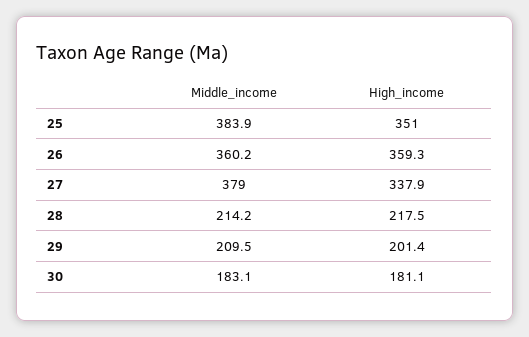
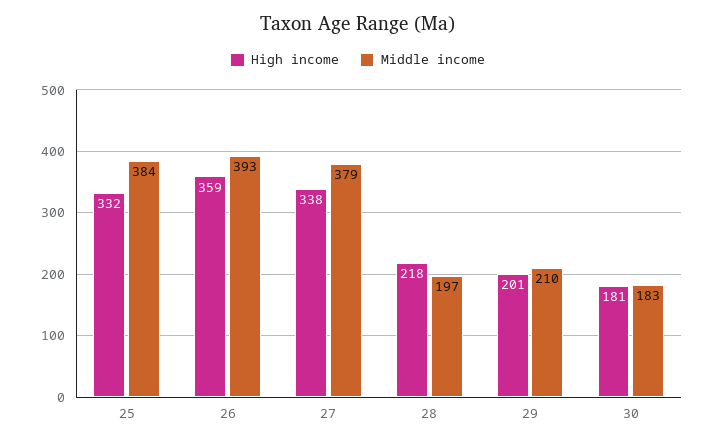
  {
    "Middle_income": {
      "25": 383.9,
-     "26": 360.2,
+     "26": 393,
      "27": 379,
-     "28": 214.2,
+     "28": 197,
      "29": 209.5,
      "30": 183.1
    },
    "High_income": {
-     "25": 351,
+     "25": 332,
      "26": 359.3,
      "27": 337.9,
      "28": 217.5,
      "29": 201.4,
      "30": 181.1
    }
  }

